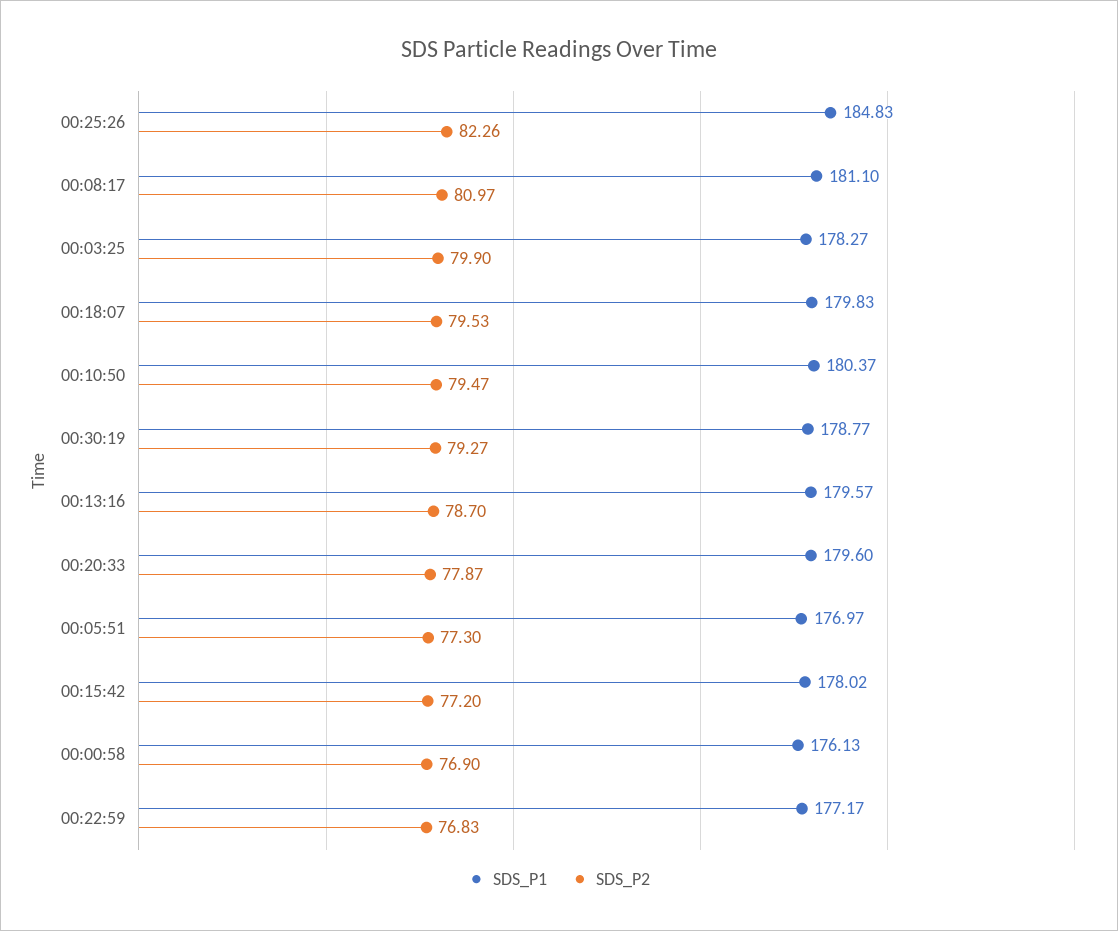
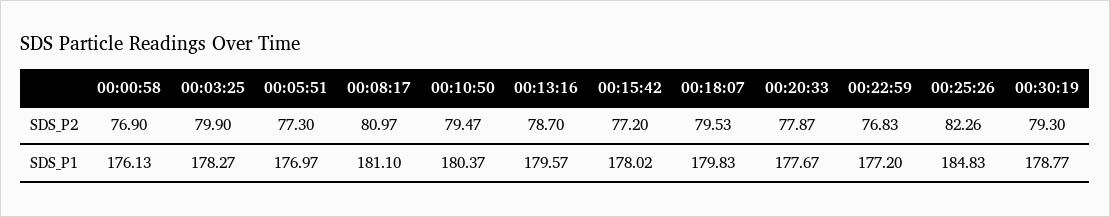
  {
    "SDS_P1": {
      "00:25:26": 184.83,
      "00:08:17": 181.1,
      "00:03:25": 178.27,
      "00:18:07": 179.83,
      "00:10:50": 180.37,
      "00:30:19": 178.77,
      "00:13:16": 179.57,
-     "00:20:33": 179.6,
+     "00:20:33": 177.67,
      "00:05:51": 176.97,
      "00:15:42": 178.02,
      "00:00:58": 176.13,
-     "00:22:59": 177.17
+     "00:22:59": 177.2
    },
    "SDS_P2": {
      "00:25:26": 82.26,
      "00:08:17": 80.97,
      "00:03:25": 79.9,
      "00:18:07": 79.53,
      "00:10:50": 79.47,
-     "00:30:19": 79.27,
+     "00:30:19": 79.3,
      "00:13:16": 78.7,
      "00:20:33": 77.87,
      "00:05:51": 77.3,
      "00:15:42": 77.2,
      "00:00:58": 76.9,
      "00:22:59": 76.83
    }
  }

